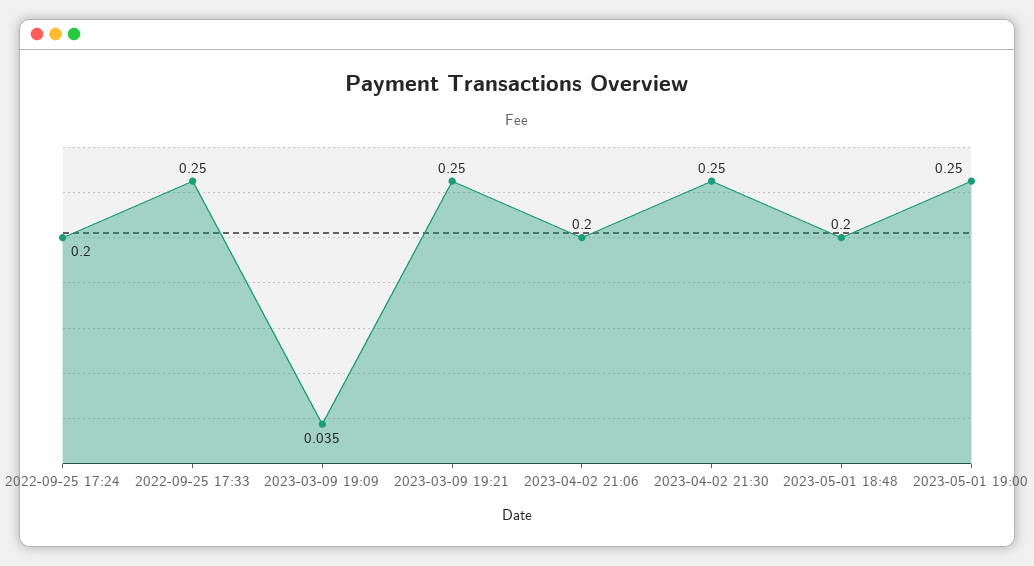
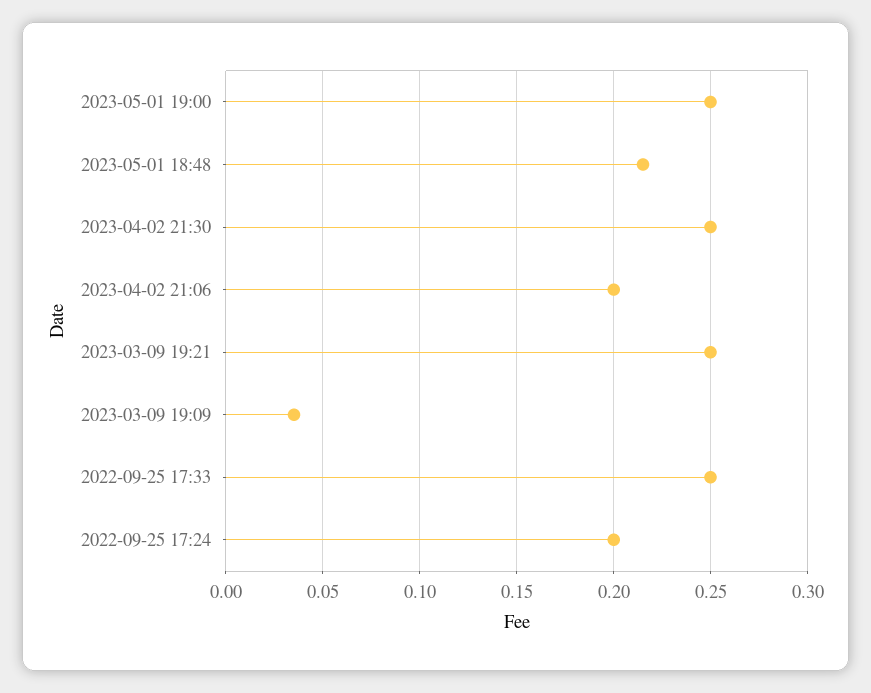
  {
    "2022-09-25 17:24": 0.2,
    "2022-09-25 17:33": 0.25,
    "2023-03-09 19:09": 0.035,
    "2023-03-09 19:21": 0.25,
    "2023-04-02 21:06": 0.2,
    "2023-04-02 21:30": 0.25,
-   "2023-05-01 18:48": 0.2,
+   "2023-05-01 18:48": 0.215,
    "2023-05-01 19:00": 0.25
  }

